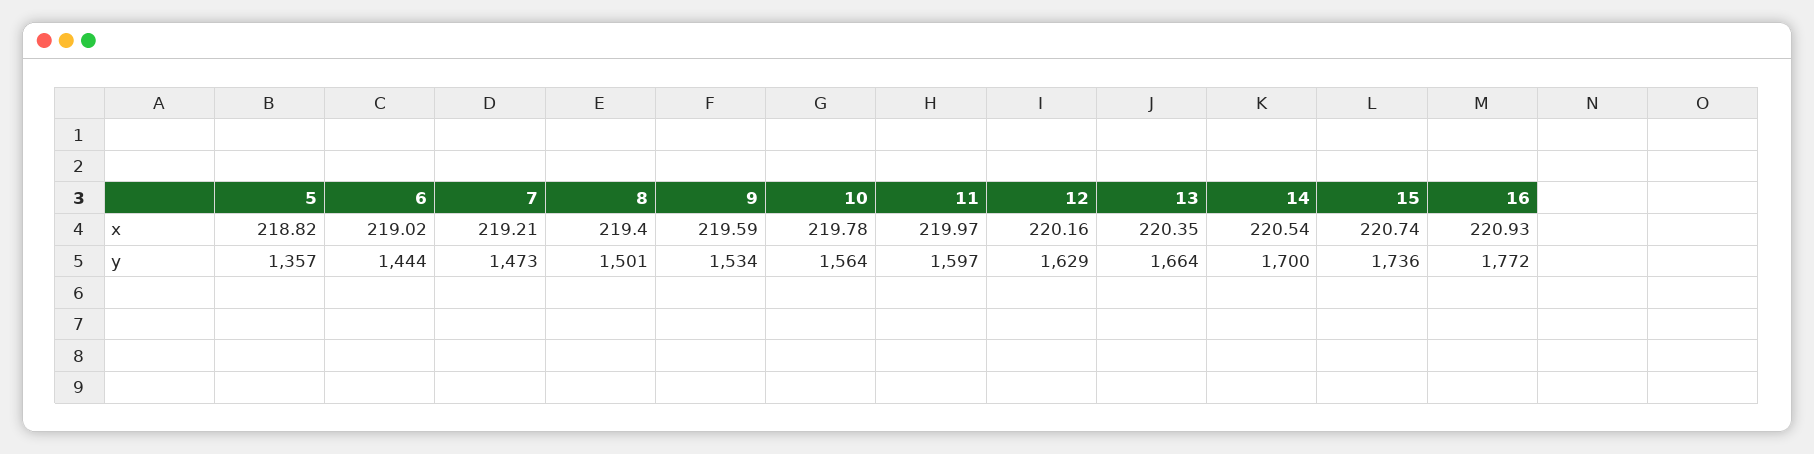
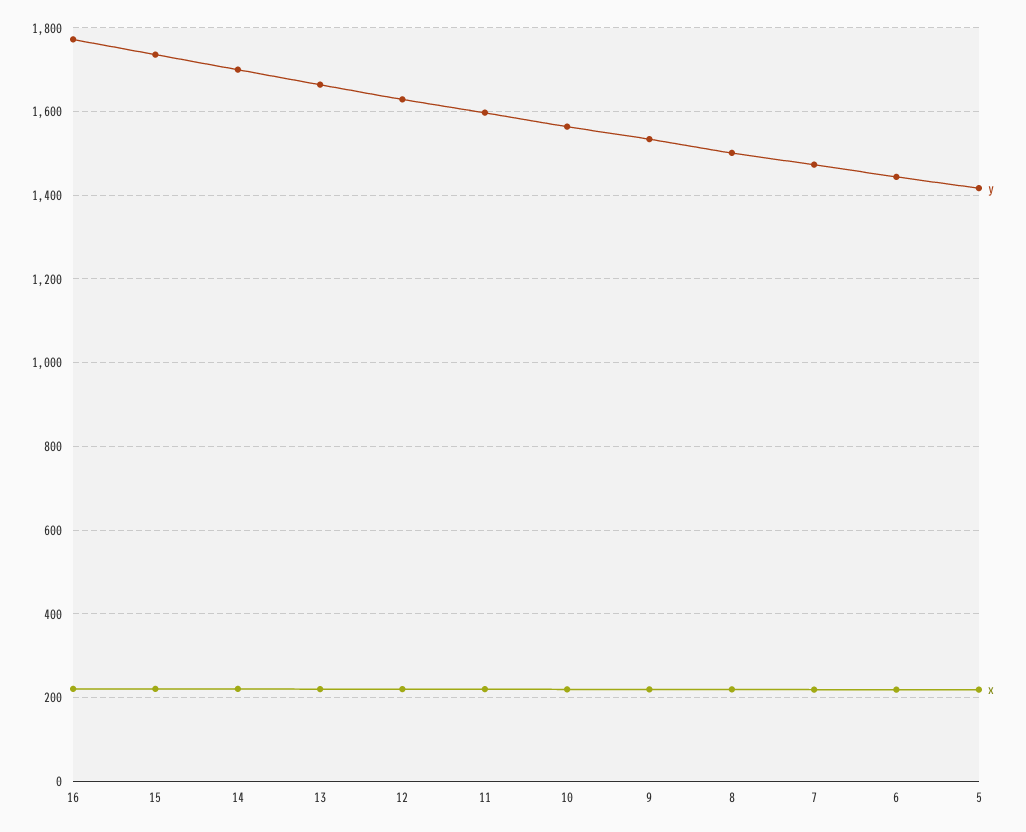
  {
    "x": {
      "5": 218.82,
      "6": 219.02,
      "7": 219.21,
      "8": 219.4,
      "9": 219.59,
      "10": 219.78,
      "11": 219.97,
      "12": 220.16,
      "13": 220.35,
      "14": 220.54,
      "15": 220.74,
      "16": 220.93
    },
    "y": {
-     "5": 1357,
+     "5": 1420,
      "6": 1444,
      "7": 1473,
      "8": 1501,
      "9": 1534,
      "10": 1564,
      "11": 1597,
      "12": 1629,
      "13": 1664,
      "14": 1700,
      "15": 1736,
      "16": 1772
    }
  }

